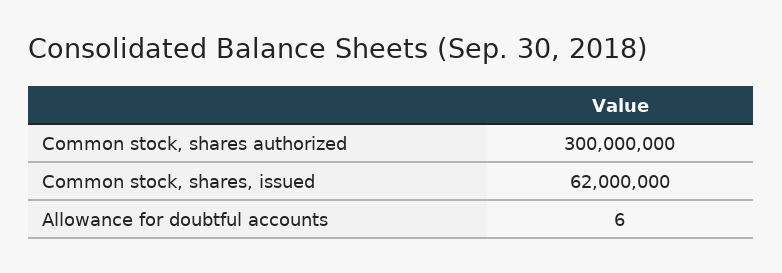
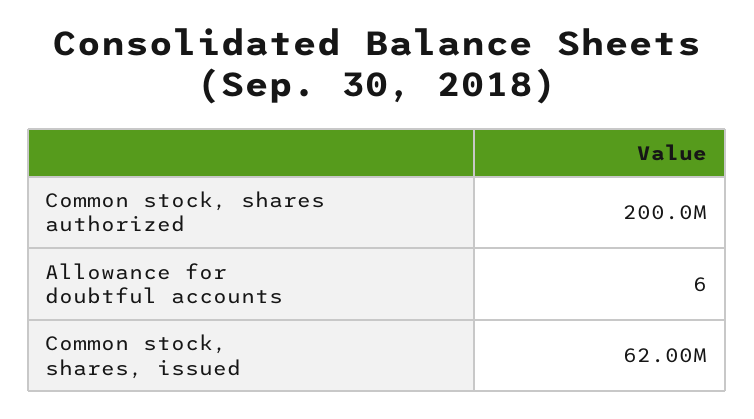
  {
-   "Common stock, shares authorized": 300000000,
+   "Common stock, shares authorized": 200000000,
    "Common stock, shares, issued": 62000000,
    "Allowance for doubtful accounts": 6
  }

